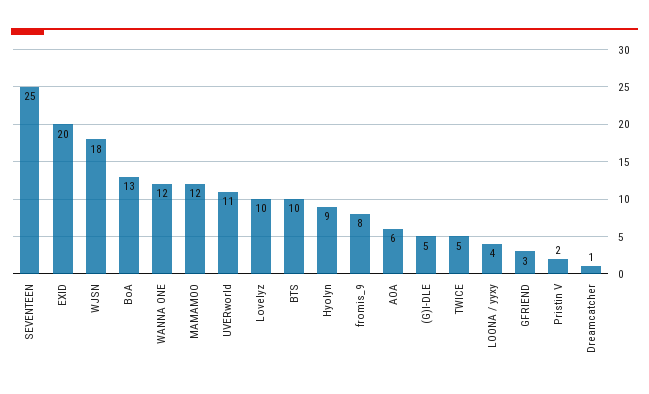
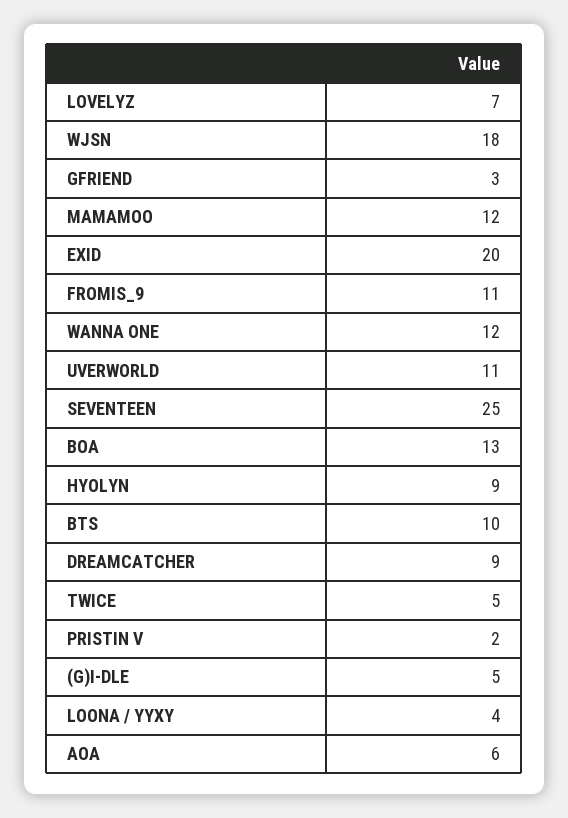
  {
    "SEVENTEEN": 25,
    "EXID": 20,
    "WJSN": 18,
    "BoA": 13,
    "WANNA ONE": 12,
    "MAMAMOO": 12,
    "UVERworld": 11,
-   "Lovelyz": 10,
+   "Lovelyz": 7,
    "BTS": 10,
    "Hyolyn": 9,
-   "fromis_9": 8,
+   "fromis_9": 11,
    "AOA": 6,
    "(G)I-DLE": 5,
    "TWICE": 5,
    "LOONA / yyxy": 4,
    "GFRIEND": 3,
    "Pristin V": 2,
-   "Dreamcatcher": 1
+   "Dreamcatcher": 9
  }

